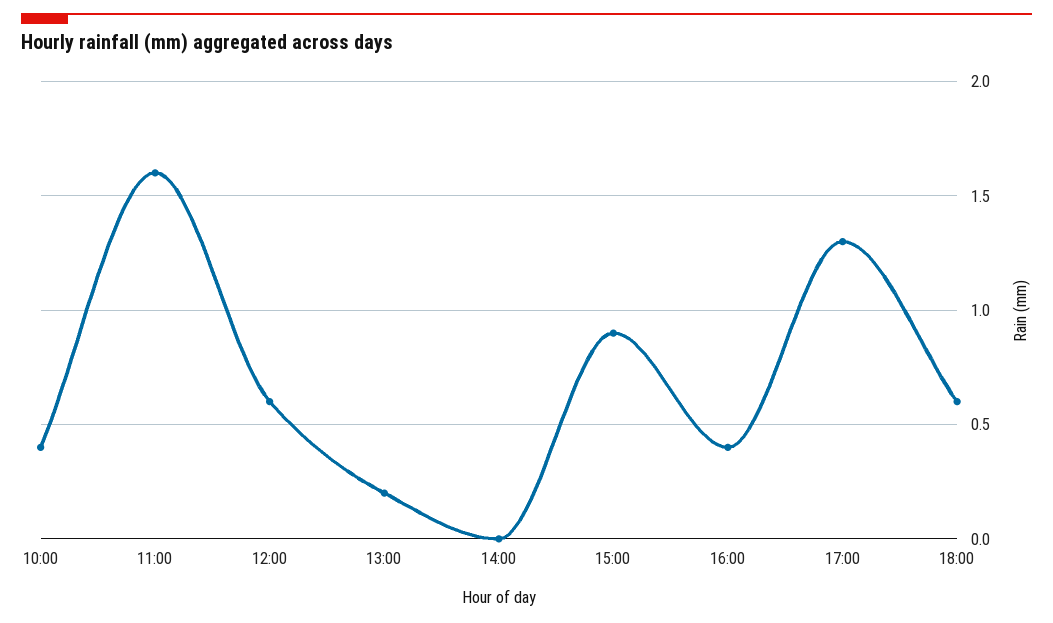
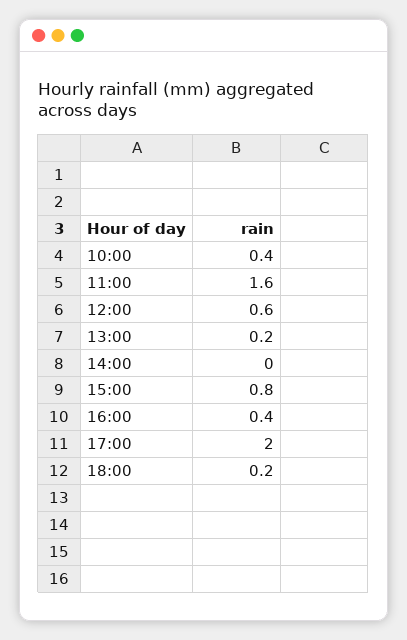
  {
    "10:00": 0.4,
    "11:00": 1.6,
    "12:00": 0.6,
    "13:00": 0.2,
    "14:00": 0,
-   "15:00": 0.9,
+   "15:00": 0.8,
    "16:00": 0.4,
-   "17:00": 1.3,
+   "17:00": 2,
-   "18:00": 0.6
+   "18:00": 0.2
  }

